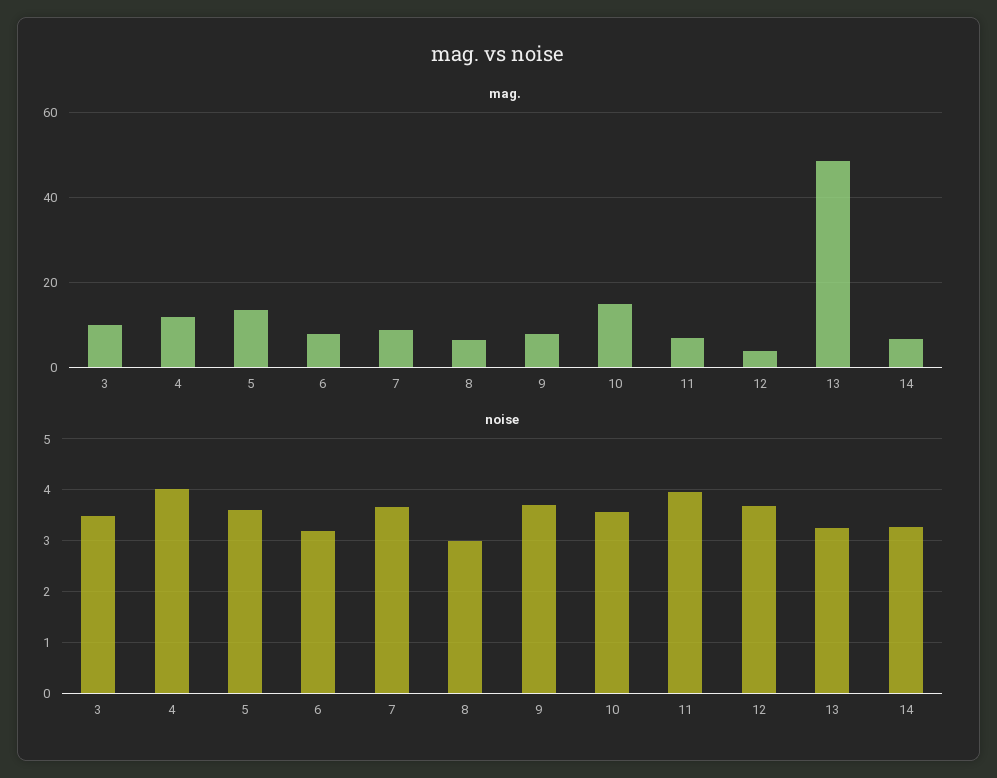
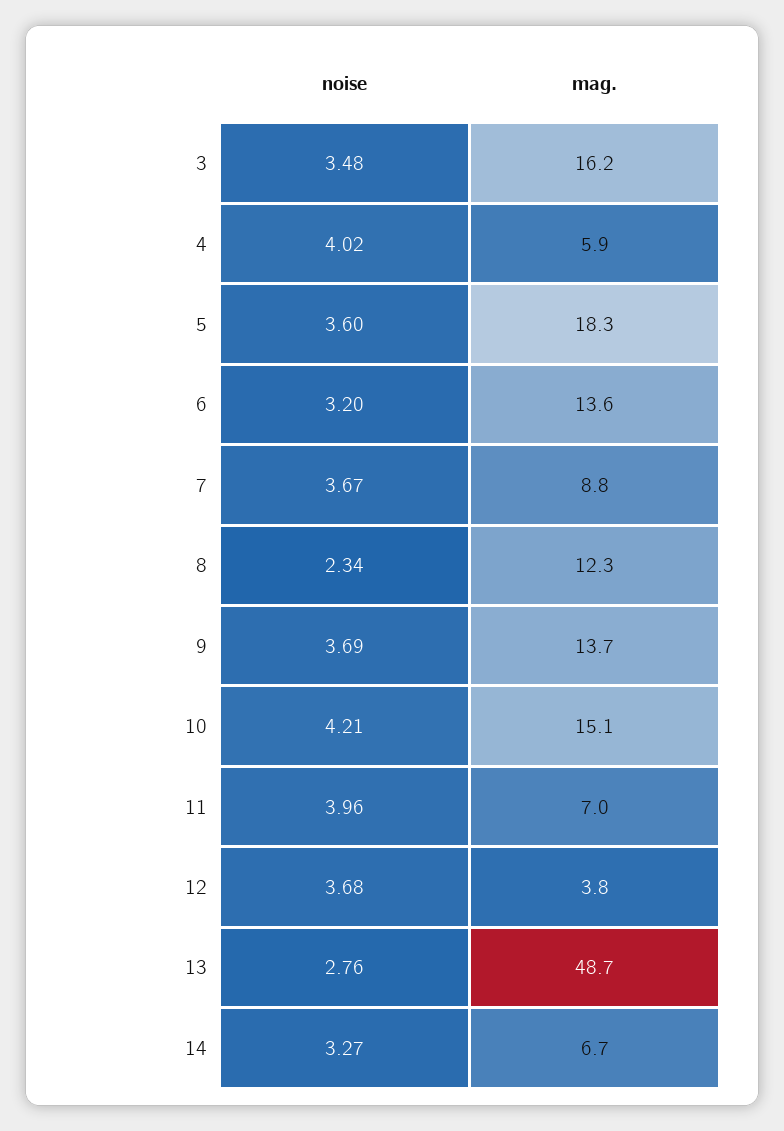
  {
    "mag.": {
-     "3": 10,
+     "3": 16.2,
-     "4": 12,
+     "4": 5.9,
-     "5": 14,
+     "5": 18.3,
-     "6": 8,
+     "6": 13.6,
      "7": 8.8,
-     "8": 6,
+     "8": 12.3,
-     "9": 8,
+     "9": 13.7,
      "10": 15.1,
      "11": 7,
      "12": 3.8,
      "13": 48.7,
      "14": 6.7
    },
    "noise": {
      "3": 3.48,
      "4": 4.02,
      "5": 3.6,
      "6": 3.2,
      "7": 3.67,
-     "8": 3,
+     "8": 2.34,
      "9": 3.69,
-     "10": 3.6,
+     "10": 4.21,
      "11": 3.96,
      "12": 3.68,
-     "13": 3.2,
+     "13": 2.76,
      "14": 3.27
    }
  }

